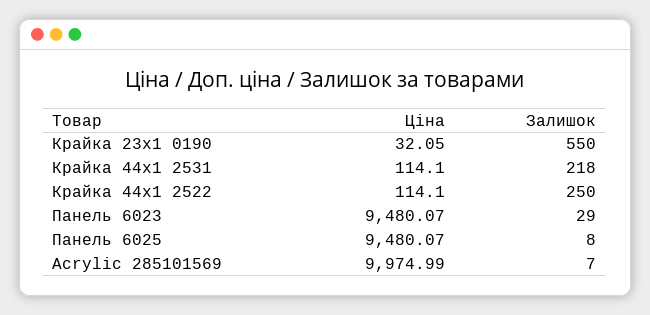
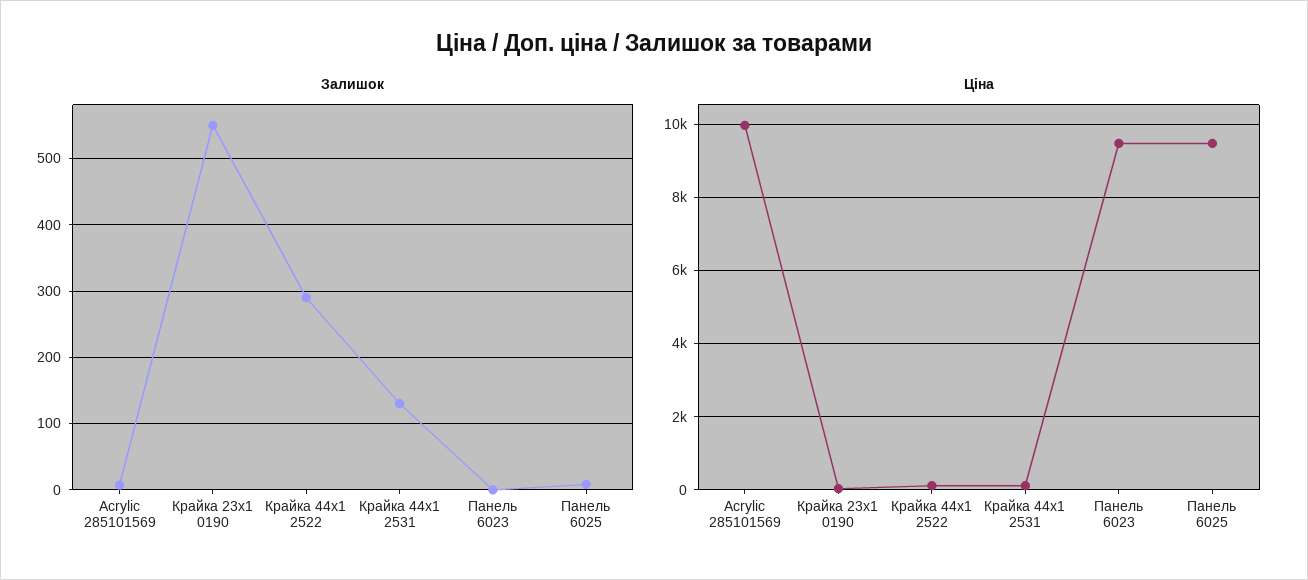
  {
    "Ціна": {
      "Крайка 23x1 0190": 32.05,
      "Крайка 44x1 2531": 114.1,
      "Крайка 44x1 2522": 114.1,
      "Панель 6023": 9480.07,
      "Панель 6025": 9480.07,
      "Acrylic 285101569": 9974.99
    },
    "Залишок": {
      "Крайка 23x1 0190": 550,
-     "Крайка 44x1 2531": 218,
+     "Крайка 44x1 2531": 130,
-     "Крайка 44x1 2522": 250,
+     "Крайка 44x1 2522": 290,
-     "Панель 6023": 29,
+     "Панель 6023": 0,
      "Панель 6025": 8,
      "Acrylic 285101569": 7
    }
  }

